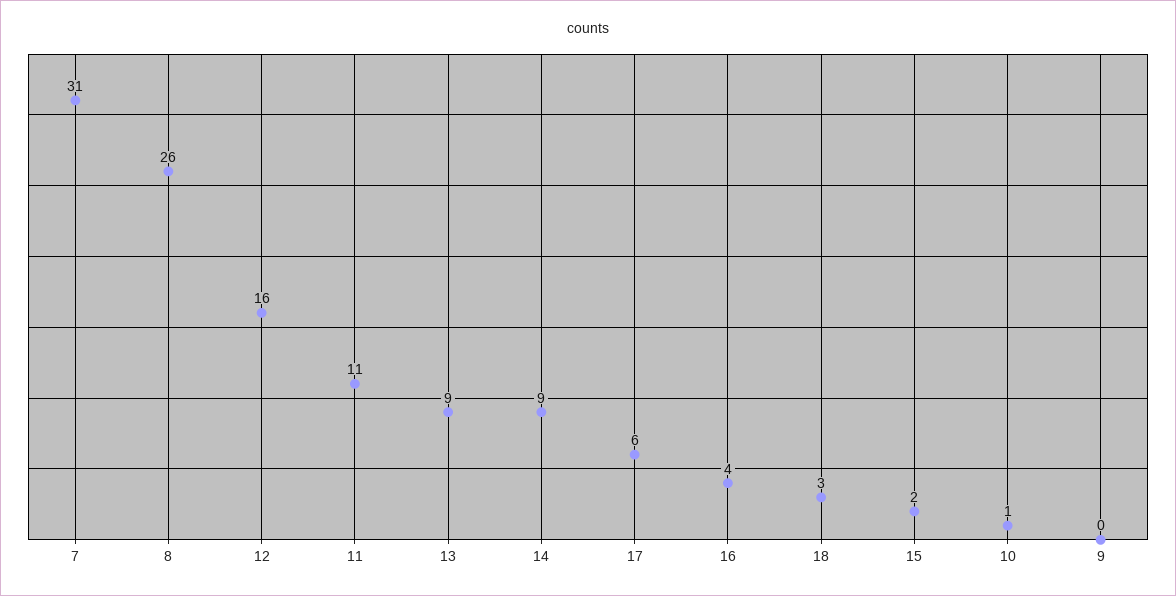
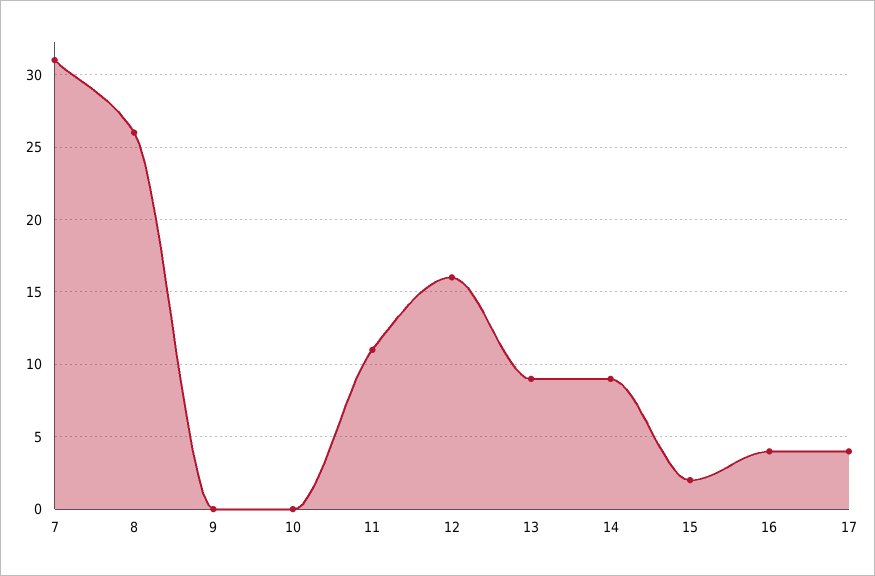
  {
    "7": 31,
    "8": 26,
    "12": 16,
    "11": 11,
    "13": 9,
    "14": 9,
-   "17": 6,
+   "17": 4,
    "16": 4,
-   "18": 3,
    "15": 2,
-   "10": 1,
+   "10": 0,
    "9": 0
  }

